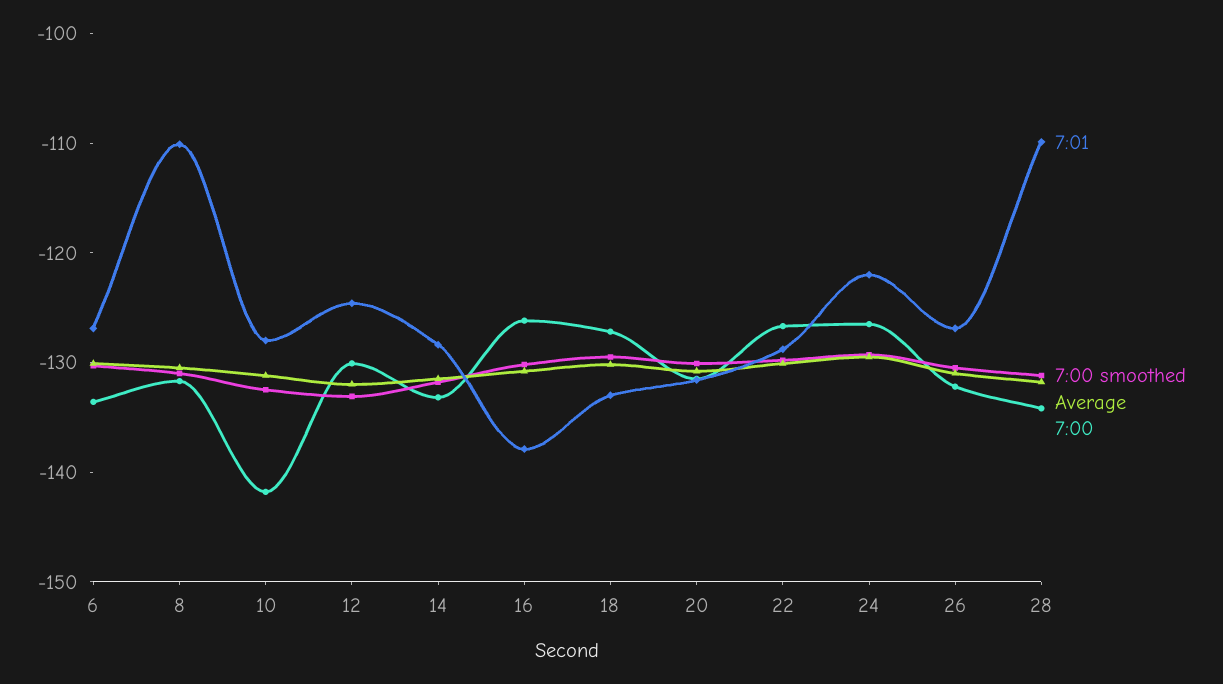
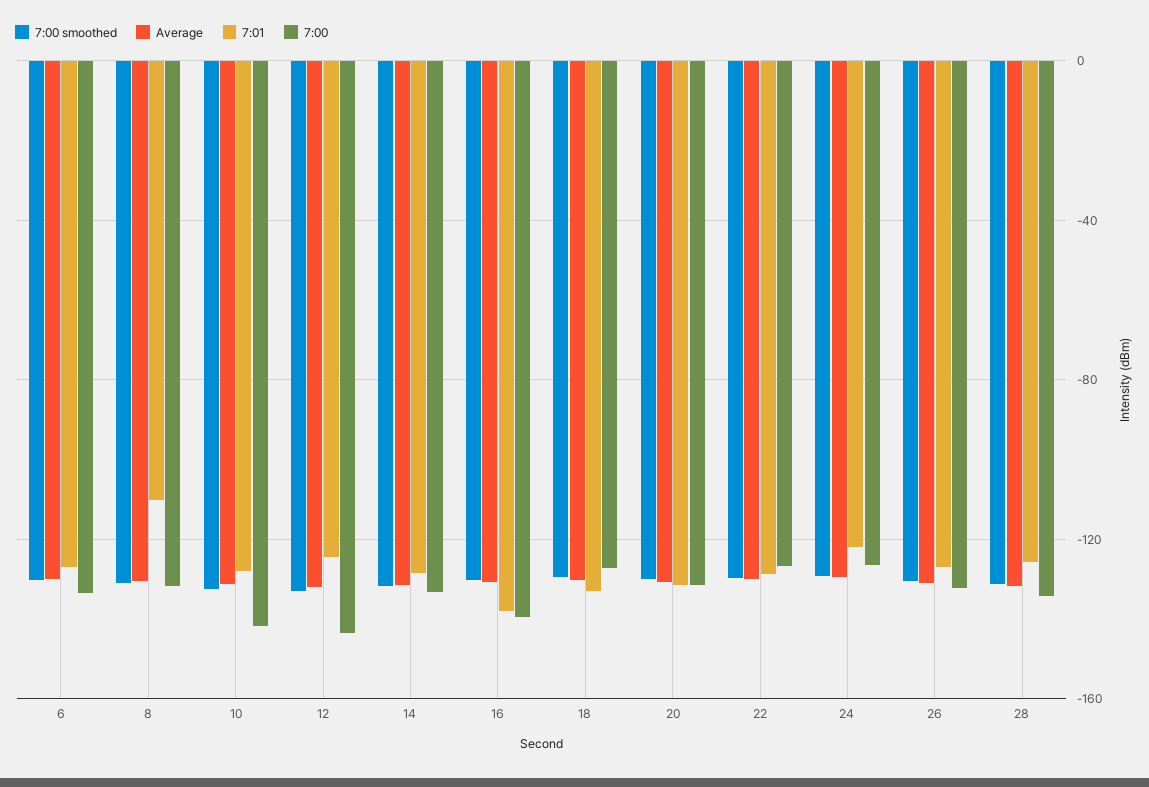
  {
    "7:01": {
      "6": -126,
      "8": -110,
      "10": -128,
      "12": -124,
      "14": -128,
      "16": -138,
      "18": -134,
      "20": -132,
      "22": -128,
      "24": -122,
      "26": -126,
-     "28": -110
+     "28": -125
    },
    "7:00 smoothed": {
      "6": -130,
      "8": -132,
      "10": -132,
      "12": -134,
      "14": -132,
      "16": -130,
      "18": -130,
      "20": -130,
      "22": -130,
      "24": -130,
      "26": -130,
      "28": -132
    },
    "Average": {
      "6": -130,
      "8": -130,
      "10": -132,
      "12": -132,
      "14": -132,
      "16": -130,
      "18": -130,
      "20": -130,
      "22": -130,
      "24": -130,
      "26": -132,
      "28": -132
    },
    "7:00": {
      "6": -134,
      "8": -132,
      "10": -142,
-     "12": -130,
+     "12": -145,
      "14": -134,
-     "16": -126,
+     "16": -140,
      "18": -128,
      "20": -132,
      "22": -126,
      "24": -126,
      "26": -132,
      "28": -134
    }
  }

